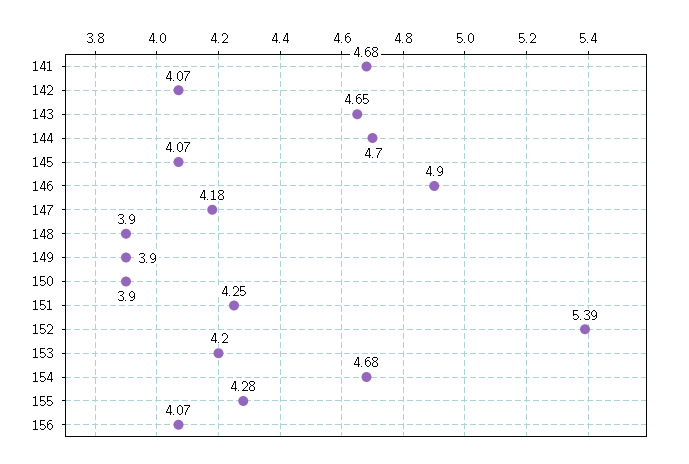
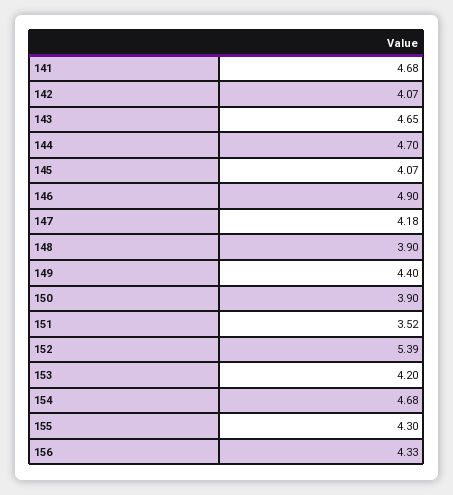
  {
    "141": 4.68,
    "142": 4.07,
    "143": 4.65,
    "144": 4.7,
    "145": 4.07,
    "146": 4.9,
    "147": 4.18,
    "148": 3.9,
-   "149": 3.9,
+   "149": 4.4,
    "150": 3.9,
-   "151": 4.25,
+   "151": 3.52,
    "152": 5.39,
    "153": 4.2,
    "154": 4.68,
-   "155": 4.28,
+   "155": 4.3,
-   "156": 4.07
+   "156": 4.33
  }

